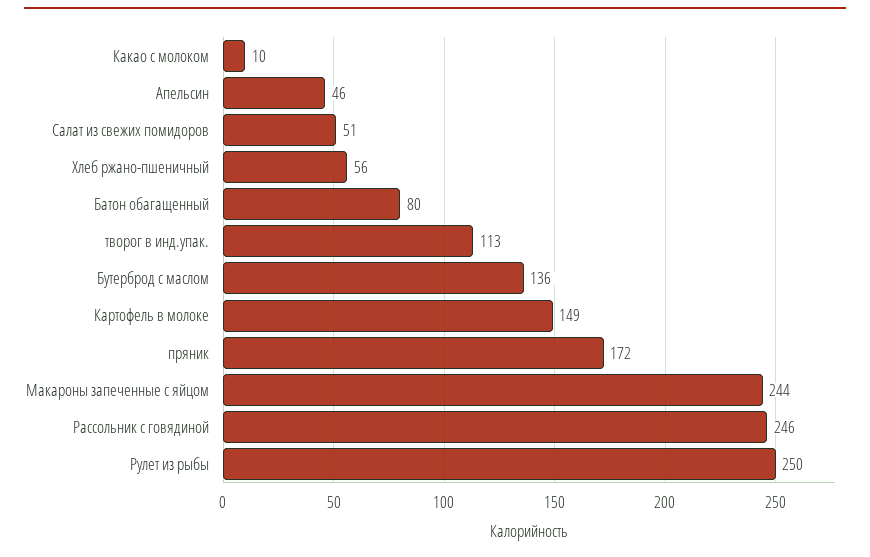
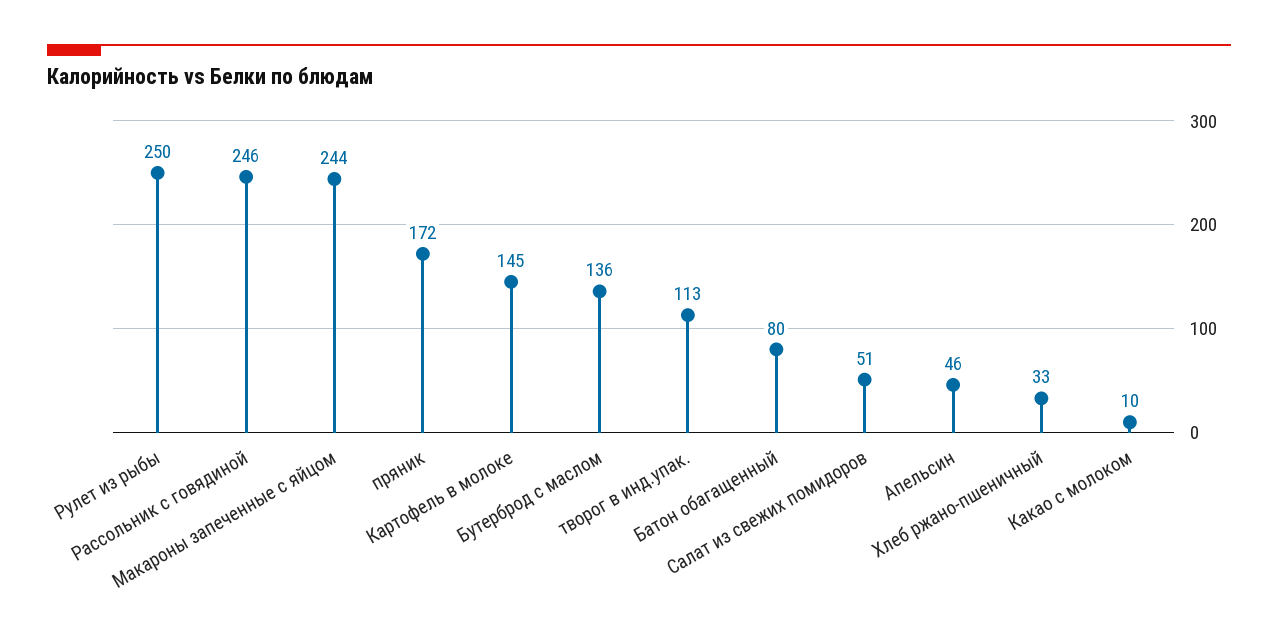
  {
    "Какао с молоком": 10,
    "Апельсин": 46,
    "Салат из свежих помидоров": 51,
-   "Хлеб ржано-пшеничный": 56,
+   "Хлеб ржано-пшеничный": 33,
    "Батон обагащенный": 80,
    "творог в инд.упак.": 113,
    "Бутерброд с маслом": 136,
-   "Картофель в молоке": 149,
+   "Картофель в молоке": 145,
    "пряник": 172,
    "Макароны запеченные с яйцом": 244,
    "Рассольник с говядиной": 246,
    "Рулет из рыбы": 250
  }

